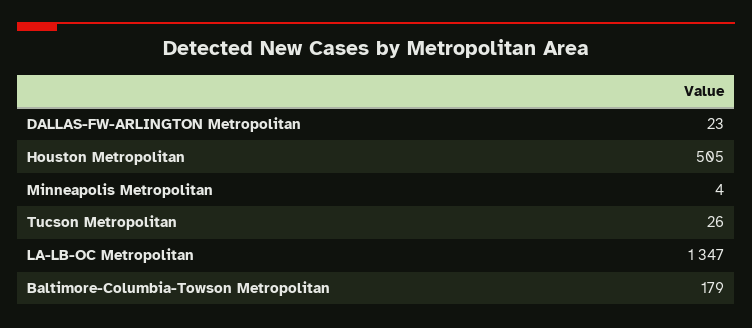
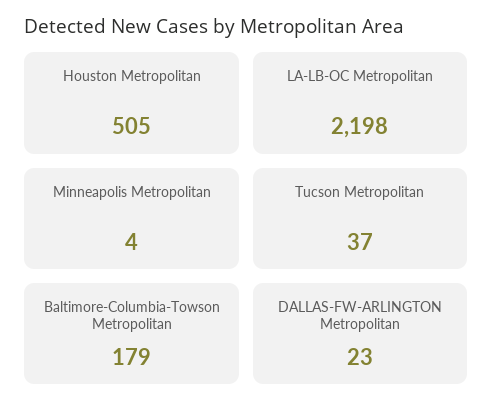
  {
    "DALLAS-FW-ARLINGTON Metropolitan": 23,
    "Houston Metropolitan": 505,
    "Minneapolis Metropolitan": 4,
-   "Tucson Metropolitan": 26,
+   "Tucson Metropolitan": 37,
-   "LA-LB-OC Metropolitan": 1347,
+   "LA-LB-OC Metropolitan": 2198,
    "Baltimore-Columbia-Towson Metropolitan": 179
  }

